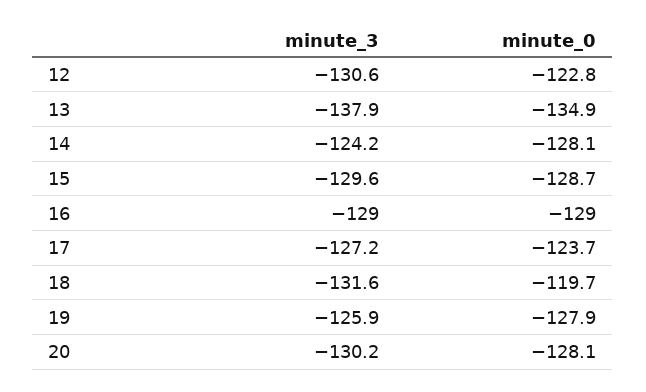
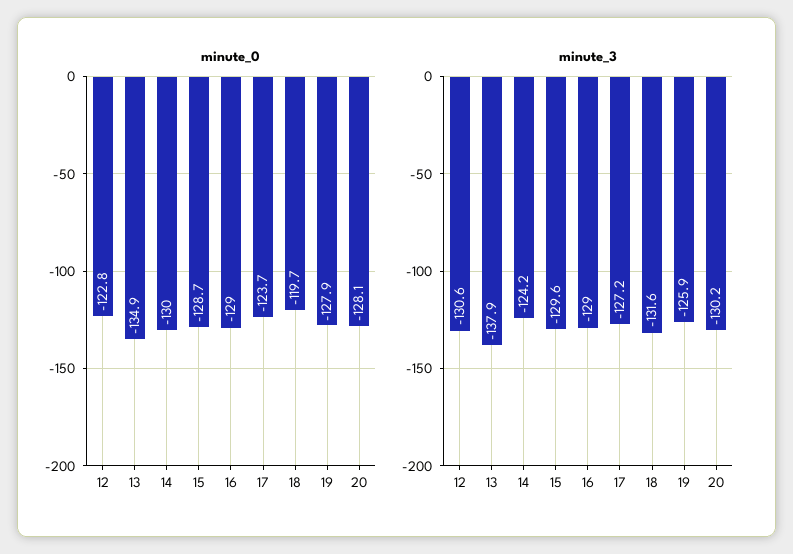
  {
    "minute_3": {
      "12": -130.6,
      "13": -137.9,
      "14": -124.2,
      "15": -129.6,
      "16": -129,
      "17": -127.2,
      "18": -131.6,
      "19": -125.9,
      "20": -130.2
    },
    "minute_0": {
      "12": -122.8,
      "13": -134.9,
-     "14": -128.1,
+     "14": -130,
      "15": -128.7,
      "16": -129,
      "17": -123.7,
      "18": -119.7,
      "19": -127.9,
      "20": -128.1
    }
  }

